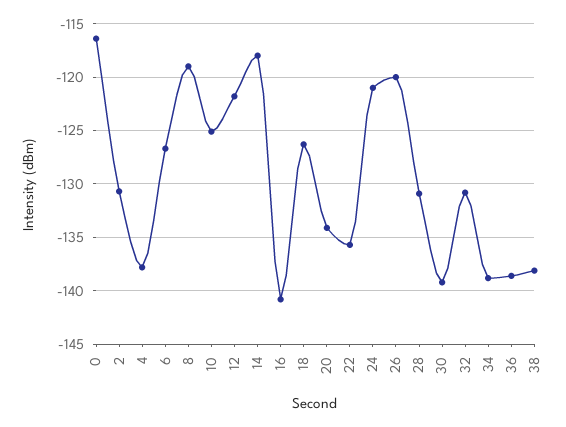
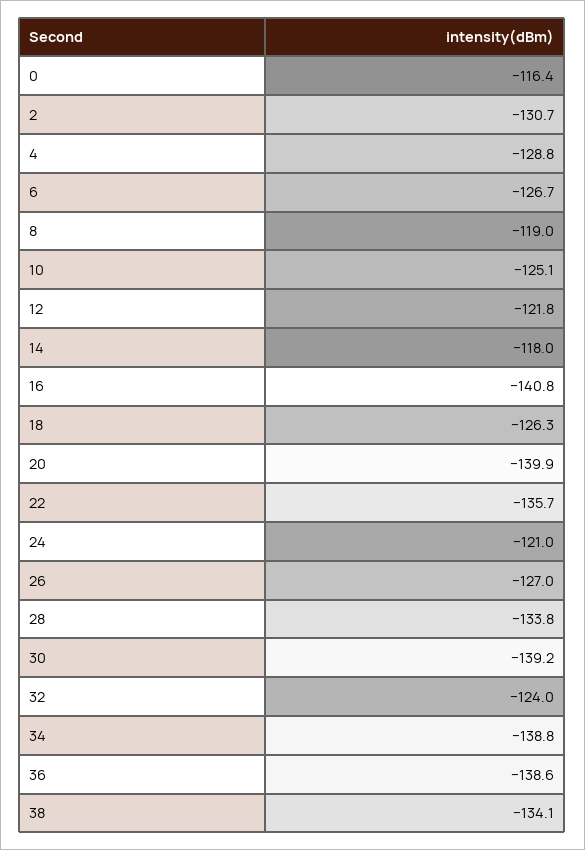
  {
    "0": -116.4,
    "2": -130.7,
-   "4": -138,
+   "4": -128.8,
    "6": -126.7,
    "8": -119,
    "10": -125.1,
    "12": -121.8,
    "14": -118,
    "16": -140.8,
    "18": -126.3,
-   "20": -134,
+   "20": -139.9,
    "22": -135.7,
    "24": -121,
-   "26": -120,
+   "26": -127,
-   "28": -131,
+   "28": -133.8,
    "30": -139.2,
-   "32": -131,
+   "32": -124,
    "34": -138.8,
    "36": -138.6,
-   "38": -138
+   "38": -134.1
  }

